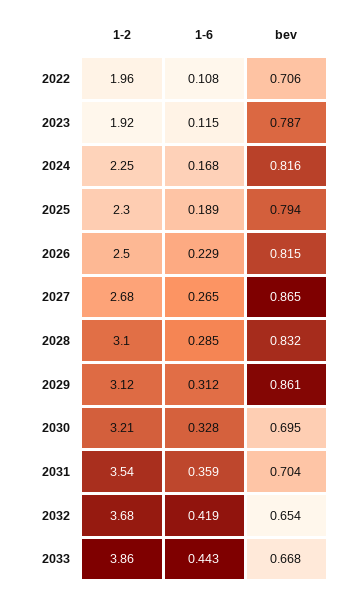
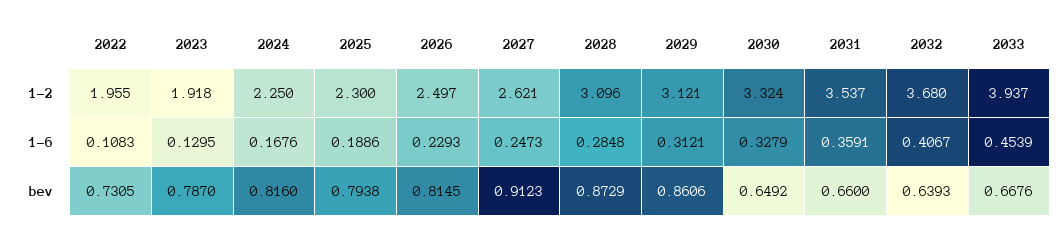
  {
    "1-2": {
      "2022": 1.955,
      "2023": 1.918,
      "2024": 2.25,
      "2025": 2.3,
      "2026": 2.497,
-     "2027": 2.68,
+     "2027": 2.621,
      "2028": 3.096,
      "2029": 3.121,
-     "2030": 3.21,
+     "2030": 3.324,
      "2031": 3.537,
      "2032": 3.68,
-     "2033": 3.86
+     "2033": 3.937
    },
    "1-6": {
      "2022": 0.1083,
-     "2023": 0.115,
+     "2023": 0.1295,
      "2024": 0.1676,
      "2025": 0.1886,
      "2026": 0.2293,
-     "2027": 0.265,
+     "2027": 0.2473,
      "2028": 0.2848,
      "2029": 0.3121,
      "2030": 0.3279,
      "2031": 0.3591,
-     "2032": 0.419,
+     "2032": 0.4067,
-     "2033": 0.443
+     "2033": 0.4539
    },
    "bev": {
-     "2022": 0.706,
+     "2022": 0.7305,
      "2023": 0.787,
      "2024": 0.816,
      "2025": 0.7938,
      "2026": 0.8145,
-     "2027": 0.865,
+     "2027": 0.9123,
-     "2028": 0.832,
+     "2028": 0.8729,
      "2029": 0.8606,
-     "2030": 0.695,
+     "2030": 0.6492,
-     "2031": 0.704,
+     "2031": 0.66,
-     "2032": 0.654,
+     "2032": 0.6393,
      "2033": 0.6676
    }
  }

